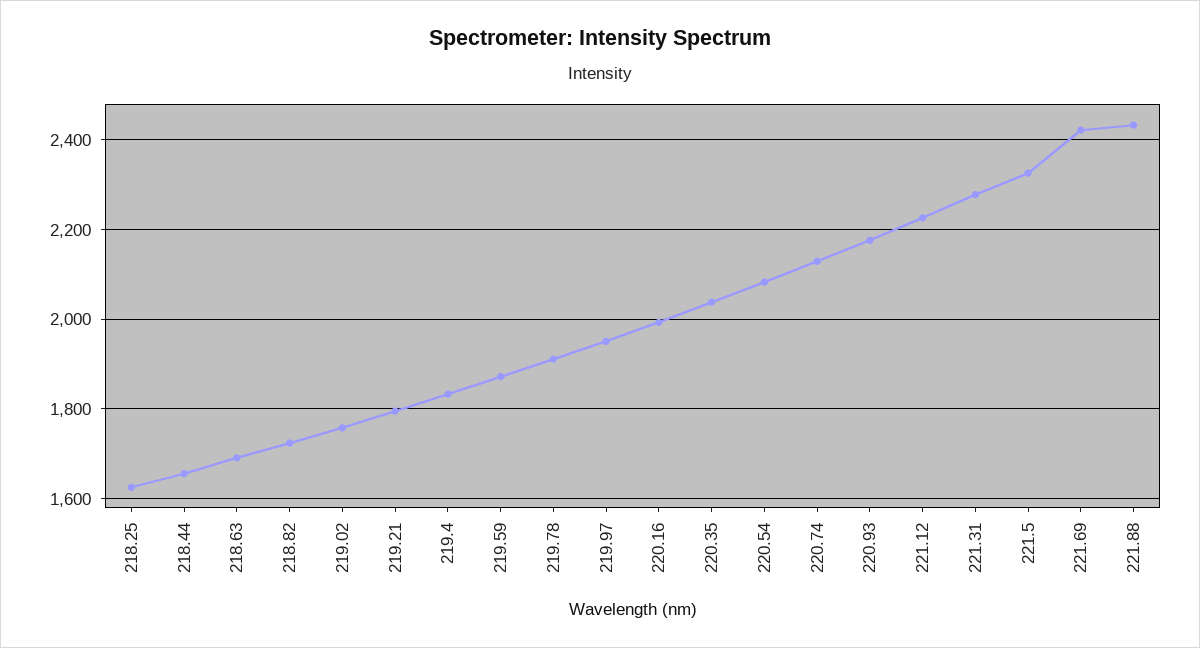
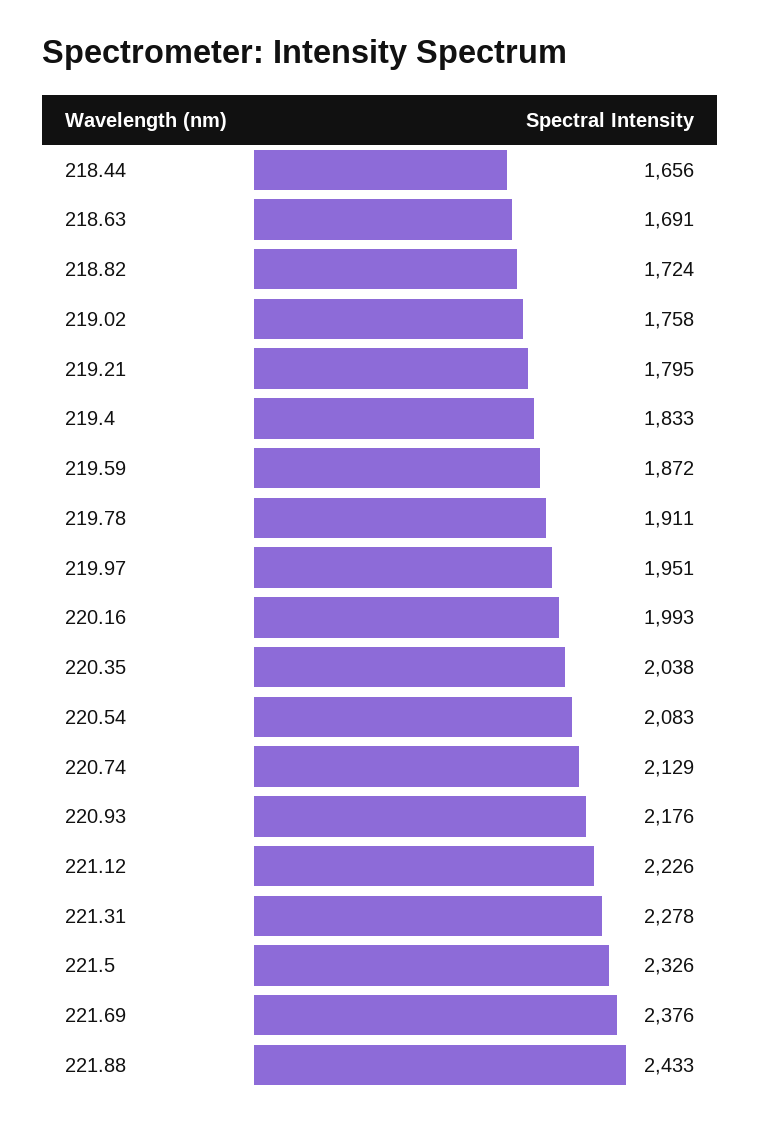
  {
-   "218.25": 1620,
    "218.44": 1656,
    "218.63": 1691,
    "218.82": 1724,
    "219.02": 1758,
    "219.21": 1795,
    "219.4": 1833,
    "219.59": 1872,
    "219.78": 1911,
    "219.97": 1951,
    "220.16": 1993,
    "220.35": 2038,
    "220.54": 2083,
    "220.74": 2129,
    "220.93": 2176,
    "221.12": 2226,
    "221.31": 2278,
    "221.5": 2326,
-   "221.69": 2420,
+   "221.69": 2376,
    "221.88": 2433
  }

